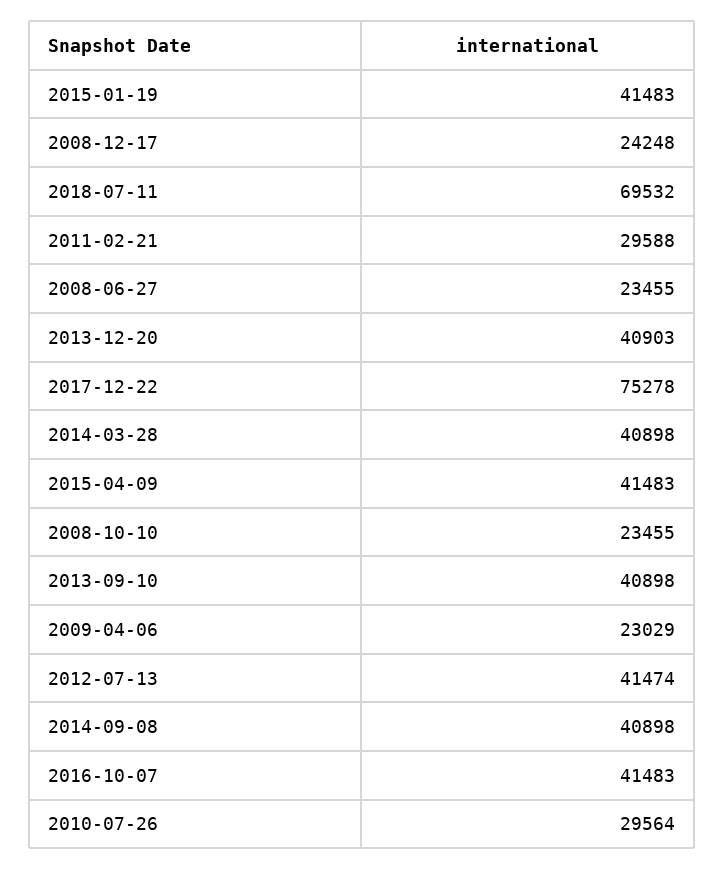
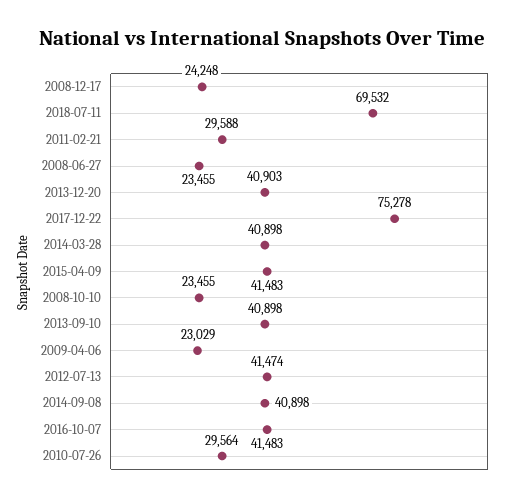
  {
-   "2015-01-19": 41483,
    "2008-12-17": 24248,
    "2018-07-11": 69532,
    "2011-02-21": 29588,
    "2008-06-27": 23455,
    "2013-12-20": 40903,
    "2017-12-22": 75278,
    "2014-03-28": 40898,
    "2015-04-09": 41483,
    "2008-10-10": 23455,
    "2013-09-10": 40898,
    "2009-04-06": 23029,
    "2012-07-13": 41474,
    "2014-09-08": 40898,
    "2016-10-07": 41483,
    "2010-07-26": 29564
  }

